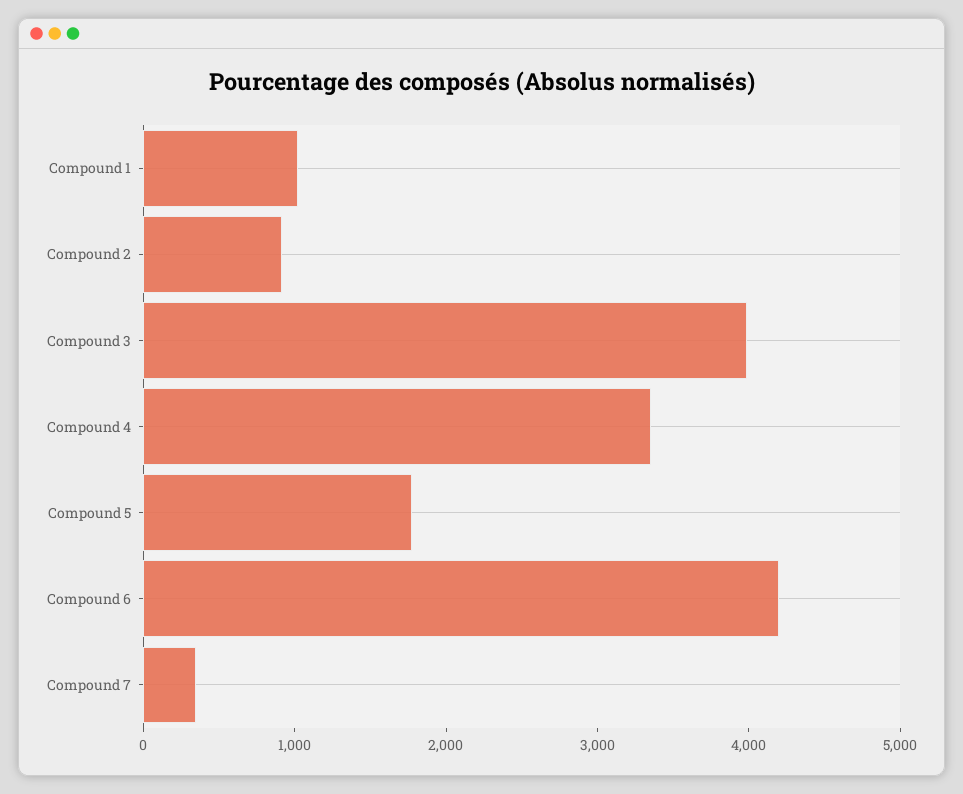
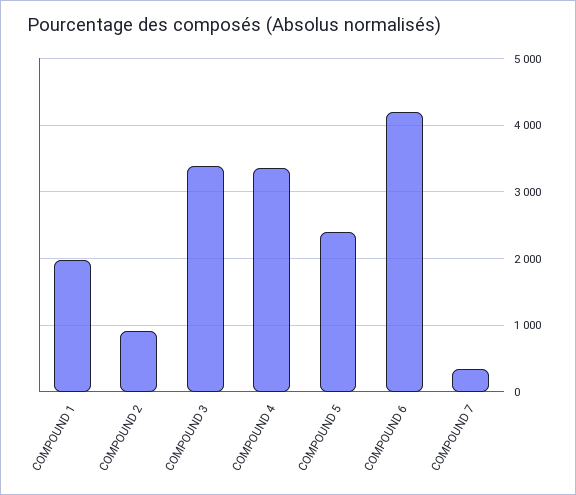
  {
-   "Compound 1": 1000,
+   "Compound 1": 2000,
    "Compound 2": 900,
-   "Compound 3": 4000,
+   "Compound 3": 3400,
    "Compound 4": 3400,
-   "Compound 5": 1800,
+   "Compound 5": 2400,
    "Compound 6": 4200,
    "Compound 7": 400
  }

